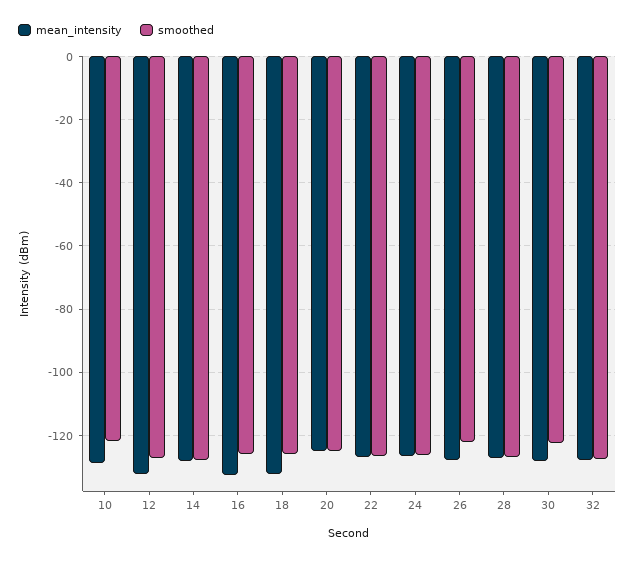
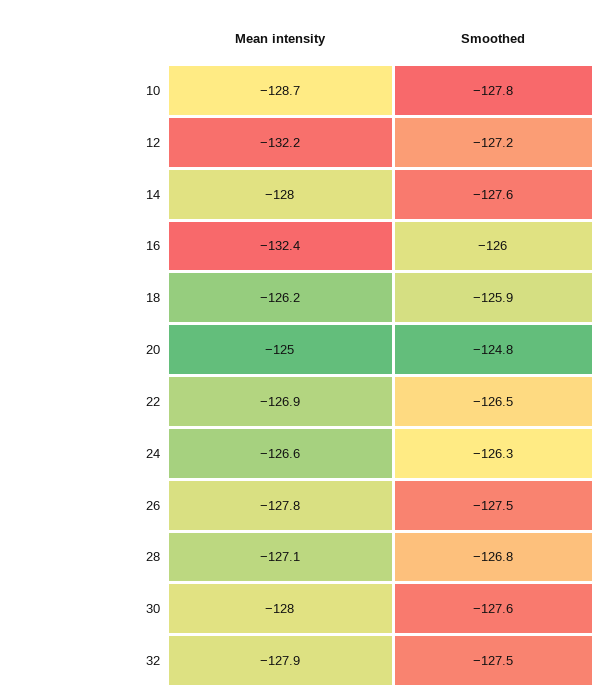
  {
    "mean_intensity": {
      "10": -128.7,
      "12": -132.2,
      "14": -128,
      "16": -132.4,
-     "18": -132,
+     "18": -126.2,
      "20": -125,
      "22": -126.9,
      "24": -126.6,
      "26": -127.8,
      "28": -127.1,
      "30": -128,
      "32": -127.9
    },
    "smoothed": {
-     "10": -122,
+     "10": -127.8,
      "12": -127.2,
      "14": -127.6,
      "16": -126,
      "18": -125.9,
      "20": -124.8,
      "22": -126.5,
      "24": -126.3,
-     "26": -122,
+     "26": -127.5,
      "28": -126.8,
-     "30": -122,
+     "30": -127.6,
      "32": -127.5
    }
  }

